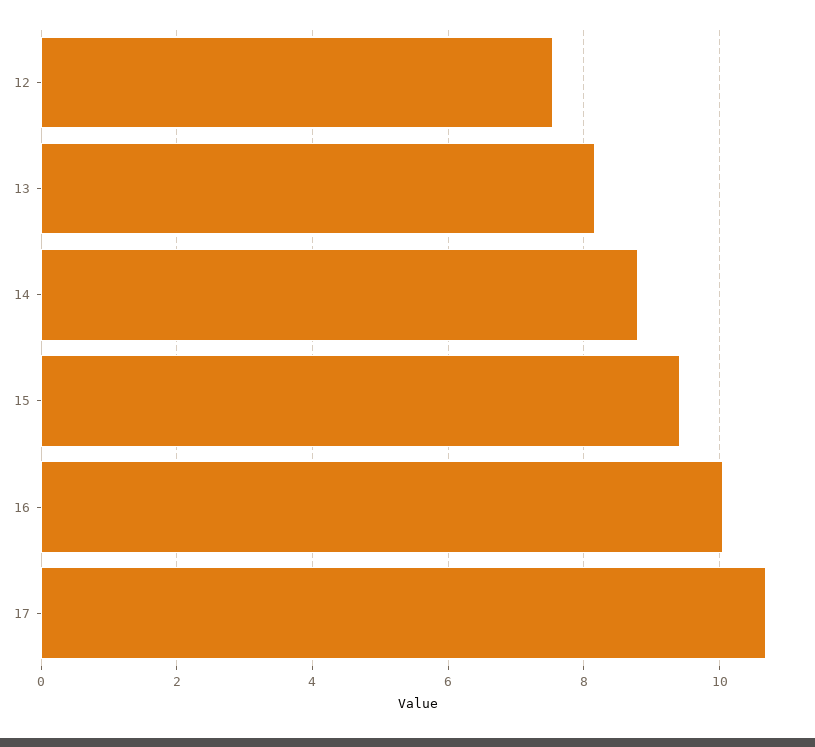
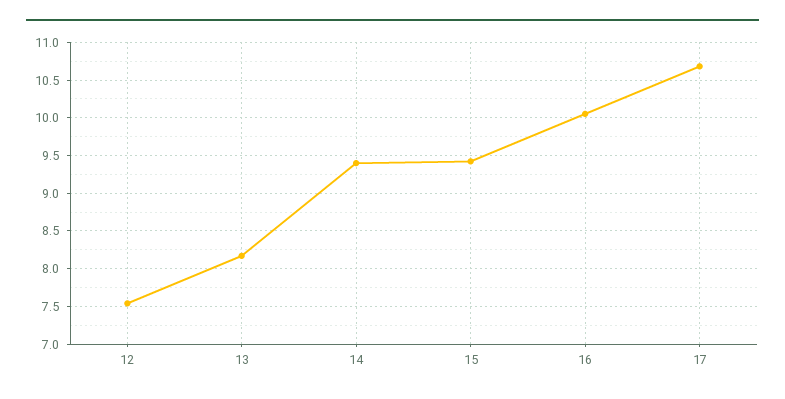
  {
    "12": 7.5,
    "13": 8.2,
-   "14": 8.8,
+   "14": 9.4,
    "15": 9.4,
    "16": 10.1,
    "17": 10.7
  }

